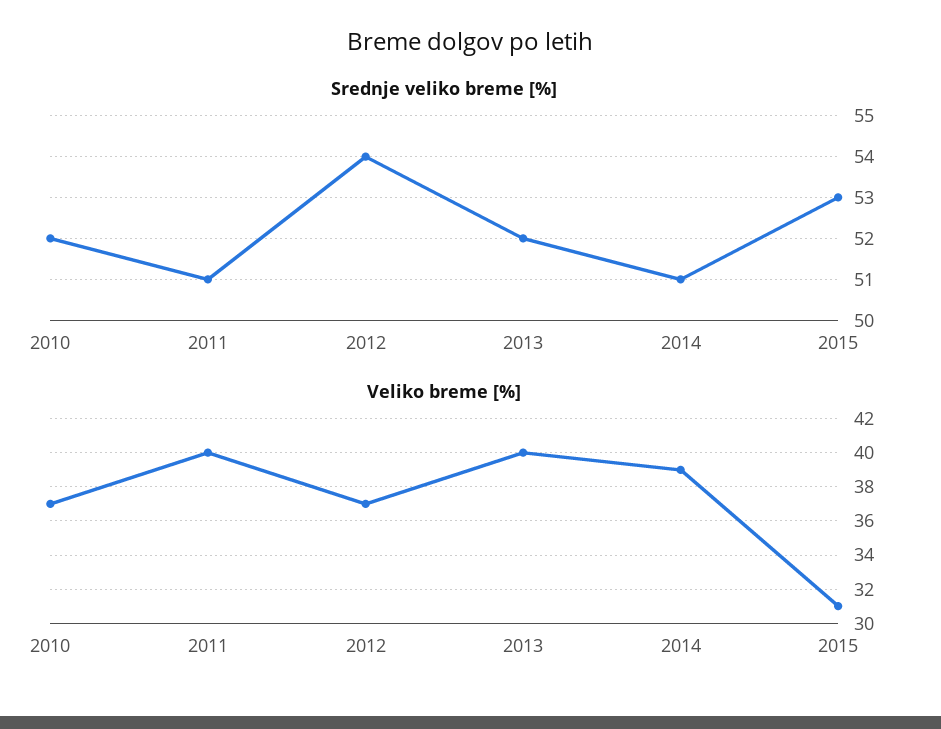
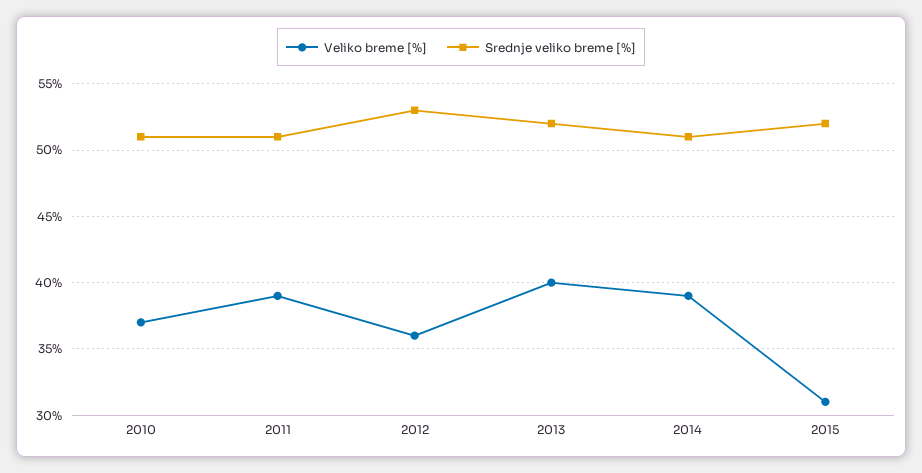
  {
    "Srednje veliko breme [%]": {
-     "2010": 52,
+     "2010": 51,
      "2011": 51,
-     "2012": 54,
+     "2012": 53,
      "2013": 52,
      "2014": 51,
-     "2015": 53
+     "2015": 52
    },
    "Veliko breme [%]": {
      "2010": 37,
-     "2011": 40,
+     "2011": 39,
-     "2012": 37,
+     "2012": 36,
      "2013": 40,
      "2014": 39,
      "2015": 31
    }
  }

